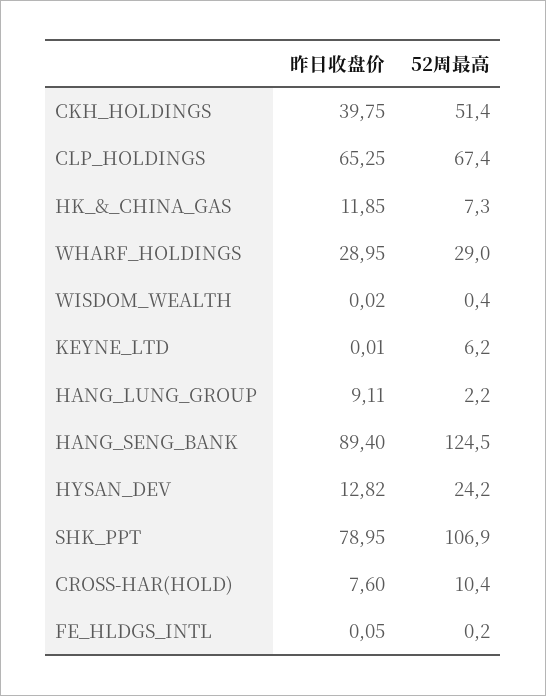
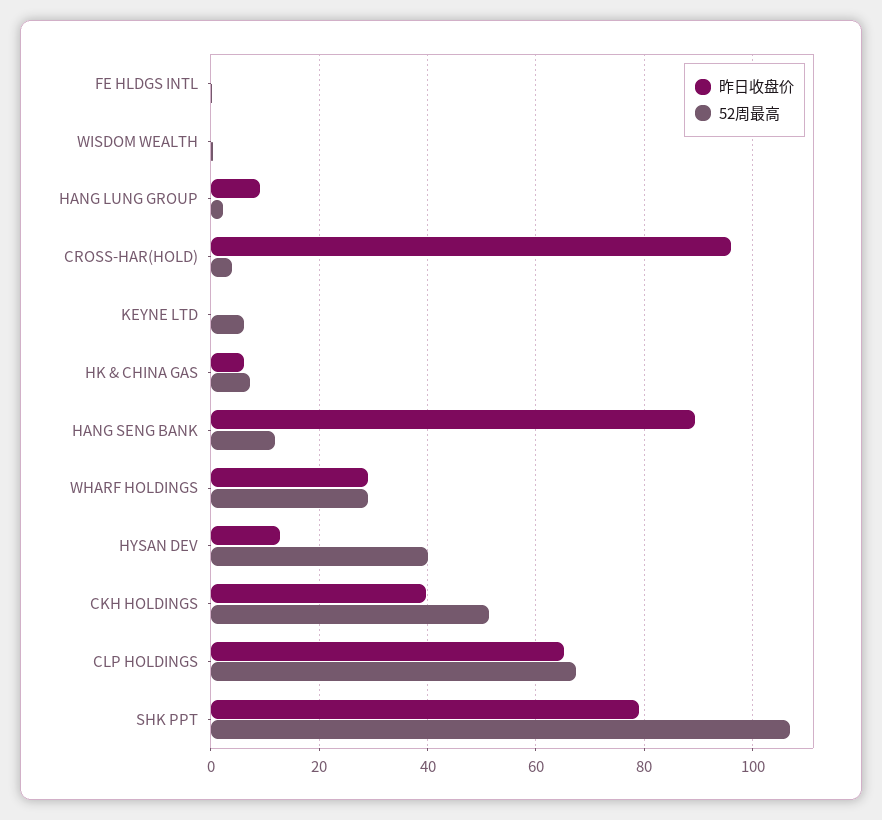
  {
    "昨日收盘价": {
      "CKH_HOLDINGS": 39.75,
      "CLP_HOLDINGS": 65.25,
-     "HK_&_CHINA_GAS": 11.85,
+     "HK_&_CHINA_GAS": 6,
      "WHARF_HOLDINGS": 28.95,
      "WISDOM_WEALTH": 0.02,
      "KEYNE_LTD": 0.01,
      "HANG_LUNG_GROUP": 9.11,
      "HANG_SENG_BANK": 89.4,
      "HYSAN_DEV": 12.82,
      "SHK_PPT": 78.95,
-     "CROSS-HAR(HOLD)": 7.6,
+     "CROSS-HAR(HOLD)": 96,
      "FE_HLDGS_INTL": 0.05
    },
    "52周最高": {
      "CKH_HOLDINGS": 51.4,
      "CLP_HOLDINGS": 67.4,
      "HK_&_CHINA_GAS": 7.3,
      "WHARF_HOLDINGS": 29,
      "WISDOM_WEALTH": 0.4,
      "KEYNE_LTD": 6.2,
      "HANG_LUNG_GROUP": 2.2,
-     "HANG_SENG_BANK": 124.5,
+     "HANG_SENG_BANK": 12,
-     "HYSAN_DEV": 24.2,
+     "HYSAN_DEV": 40,
      "SHK_PPT": 106.9,
-     "CROSS-HAR(HOLD)": 10.4,
+     "CROSS-HAR(HOLD)": 4,
      "FE_HLDGS_INTL": 0.2
    }
  }

